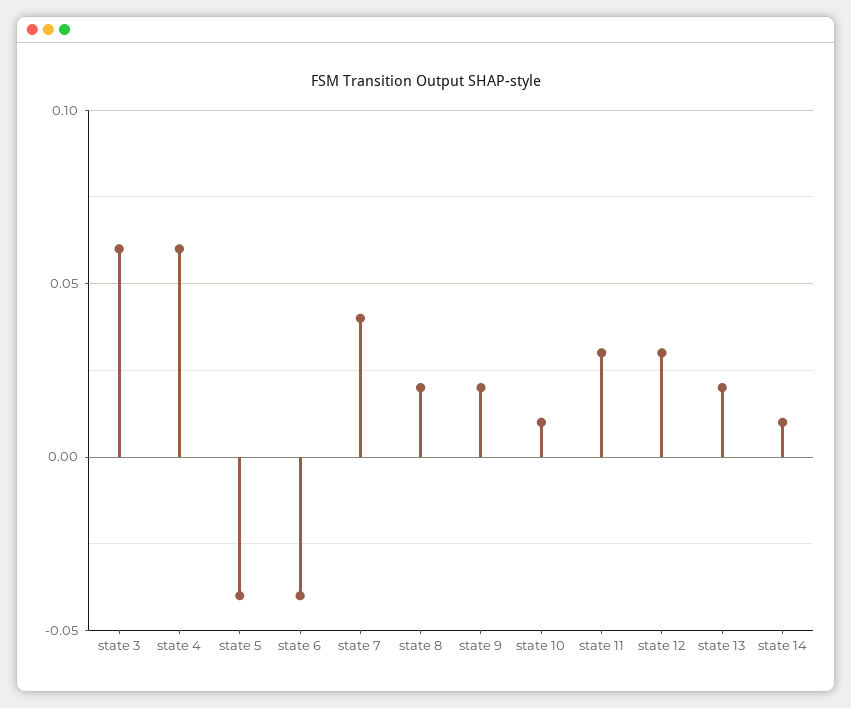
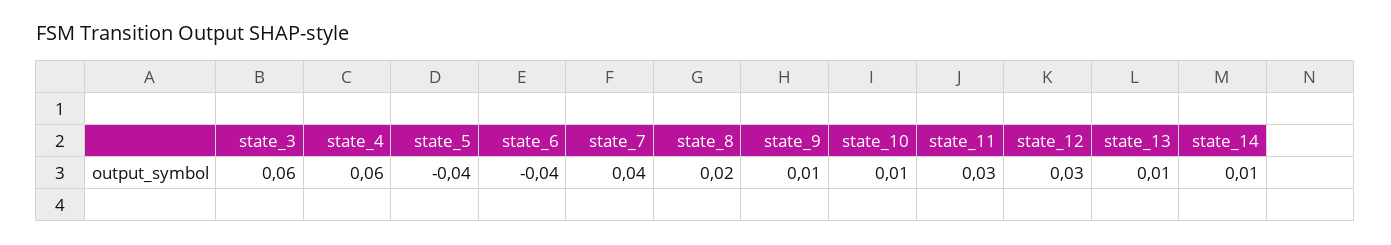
  {
    "state 3": 0.06,
    "state 4": 0.06,
    "state 5": -0.04,
    "state 6": -0.04,
    "state 7": 0.04,
    "state 8": 0.02,
-   "state 9": 0.02,
+   "state 9": 0.01,
    "state 10": 0.01,
    "state 11": 0.03,
    "state 12": 0.03,
-   "state 13": 0.02,
+   "state 13": 0.01,
    "state 14": 0.01
  }

